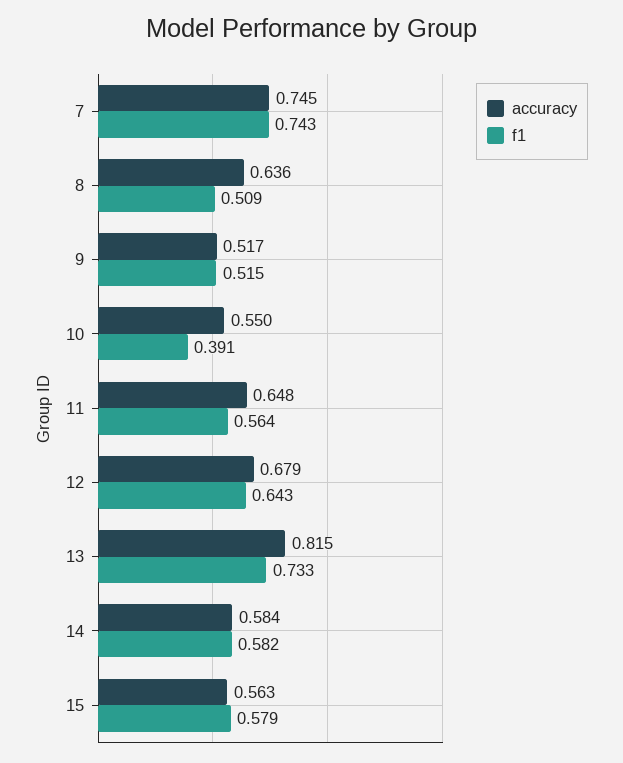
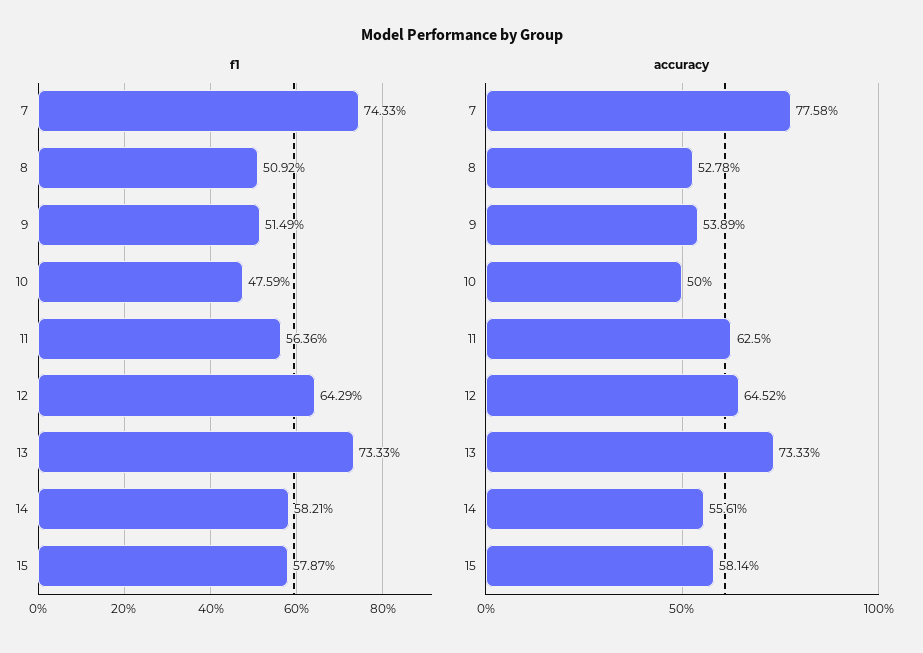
  {
    "accuracy": {
-     "7": 0.745,
+     "7": 0.7758,
-     "8": 0.636,
+     "8": 0.5278,
-     "9": 0.517,
+     "9": 0.5389,
-     "10": 0.55,
+     "10": 0.5,
-     "11": 0.648,
+     "11": 0.625,
-     "12": 0.679,
+     "12": 0.6452,
-     "13": 0.815,
+     "13": 0.7333,
-     "14": 0.584,
+     "14": 0.5561,
-     "15": 0.563
+     "15": 0.5814
    },
    "f1": {
      "7": 0.7433,
      "8": 0.5092,
      "9": 0.5149,
-     "10": 0.391,
+     "10": 0.4759,
      "11": 0.5636,
      "12": 0.6429,
      "13": 0.7333,
      "14": 0.5821,
      "15": 0.5787
    }
  }

